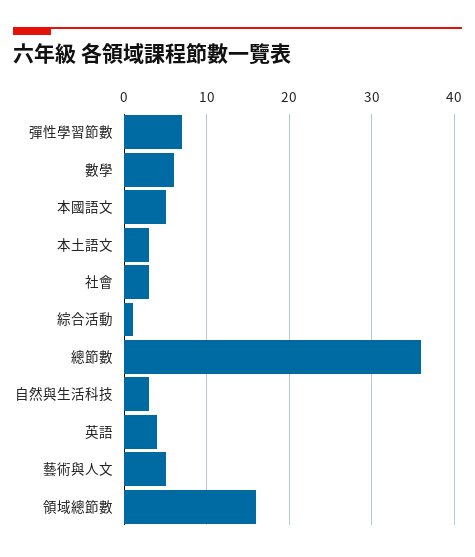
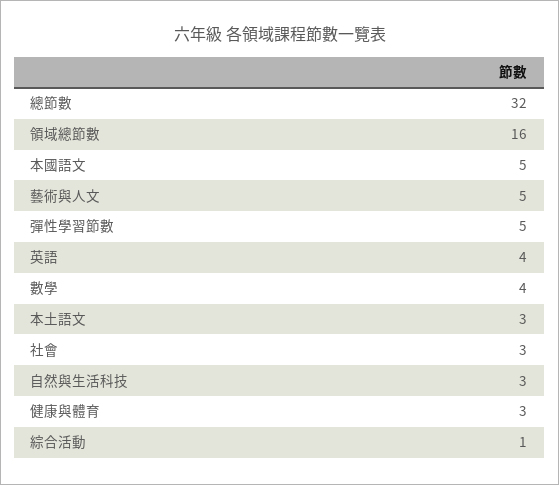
  {
-   "彈性學習節數": 7,
+   "彈性學習節數": 5,
-   "數學": 6,
+   "數學": 4,
    "本國語文": 5,
    "本土語文": 3,
    "社會": 3,
    "綜合活動": 1,
-   "總節數": 36,
+   "總節數": 32,
    "自然與生活科技": 3,
    "英語": 4,
    "藝術與人文": 5,
-   "領域總節數": 16
+   "領域總節數": 16,
+   "健康與體育": 3
  }

